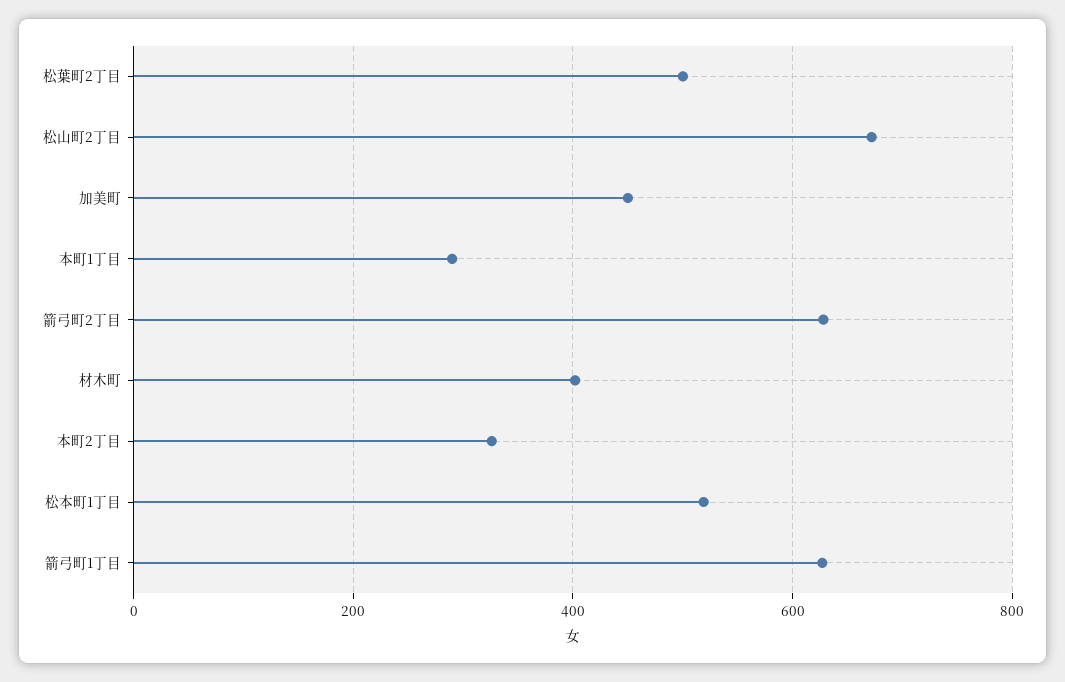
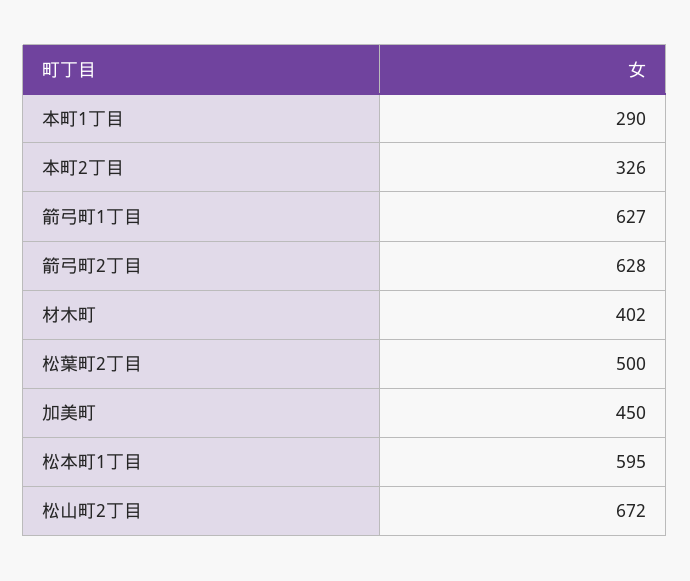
  {
    "松葉町2丁目": 500,
    "松山町2丁目": 672,
    "加美町": 450,
    "本町1丁目": 290,
    "箭弓町2丁目": 628,
    "材木町": 402,
    "本町2丁目": 326,
-   "松本町1丁目": 520,
+   "松本町1丁目": 595,
    "箭弓町1丁目": 627
  }

